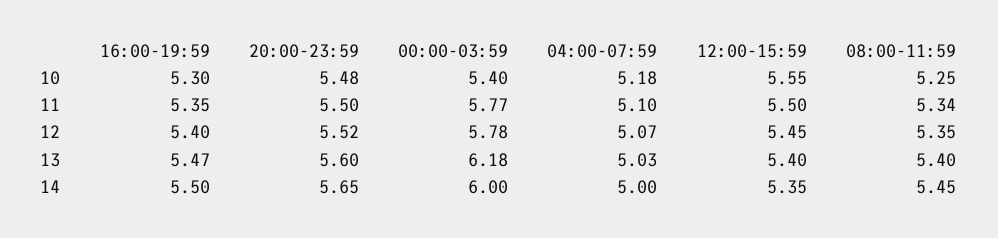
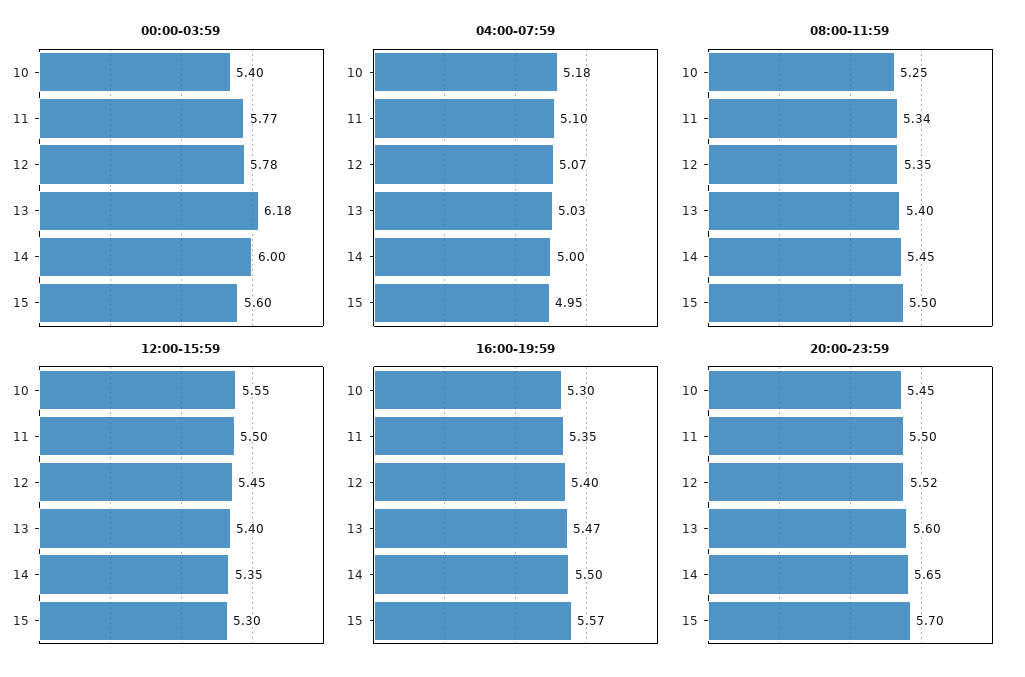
  {
    "16:00-19:59": {
      "10": 5.3,
      "11": 5.35,
      "12": 5.4,
      "13": 5.47,
-     "14": 5.5
+     "14": 5.5,
+     "15": 5.57
    },
    "20:00-23:59": {
-     "10": 5.48,
+     "10": 5.45,
      "11": 5.5,
      "12": 5.52,
      "13": 5.6,
-     "14": 5.65
+     "14": 5.65,
+     "15": 5.7
    },
    "00:00-03:59": {
      "10": 5.4,
      "11": 5.77,
      "12": 5.78,
      "13": 6.18,
-     "14": 6
+     "14": 6,
+     "15": 5.6
    },
    "04:00-07:59": {
      "10": 5.18,
      "11": 5.1,
      "12": 5.07,
      "13": 5.03,
-     "14": 5
+     "14": 5,
+     "15": 4.95
    },
    "12:00-15:59": {
      "10": 5.55,
      "11": 5.5,
      "12": 5.45,
      "13": 5.4,
-     "14": 5.35
+     "14": 5.35,
+     "15": 5.3
    },
    "08:00-11:59": {
      "10": 5.25,
      "11": 5.34,
      "12": 5.35,
      "13": 5.4,
-     "14": 5.45
+     "14": 5.45,
+     "15": 5.5
    }
  }

